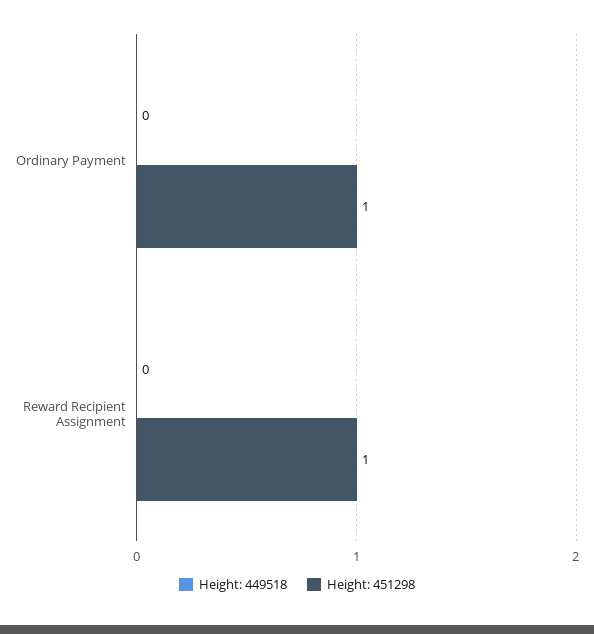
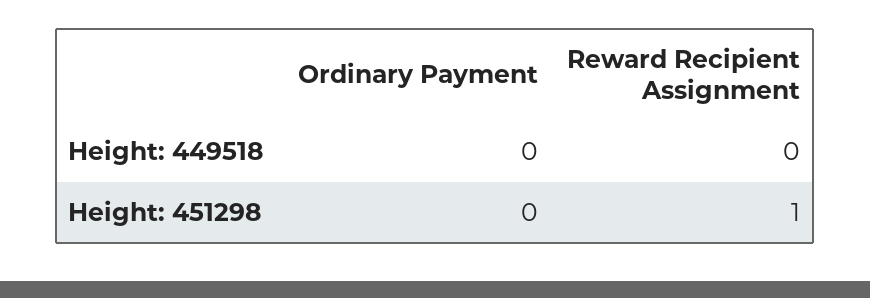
  {
    "Height: 449518": {
      "Ordinary Payment": 0,
      "Reward Recipient Assignment": 0
    },
    "Height: 451298": {
-     "Ordinary Payment": 1,
+     "Ordinary Payment": 0,
      "Reward Recipient Assignment": 1
    }
  }

